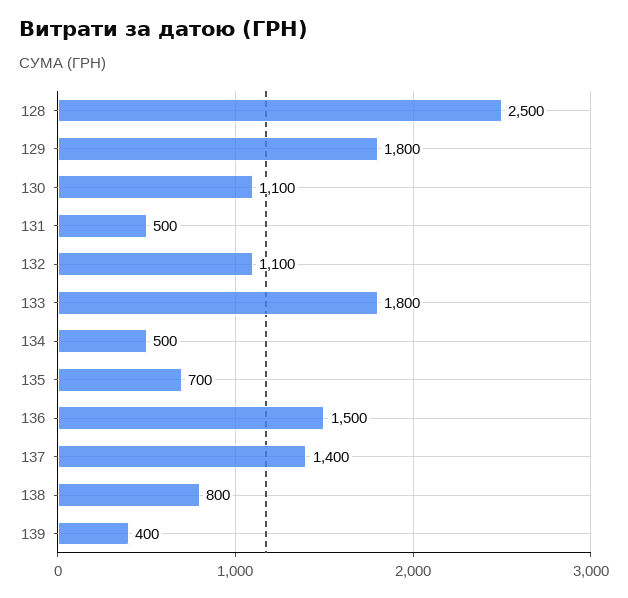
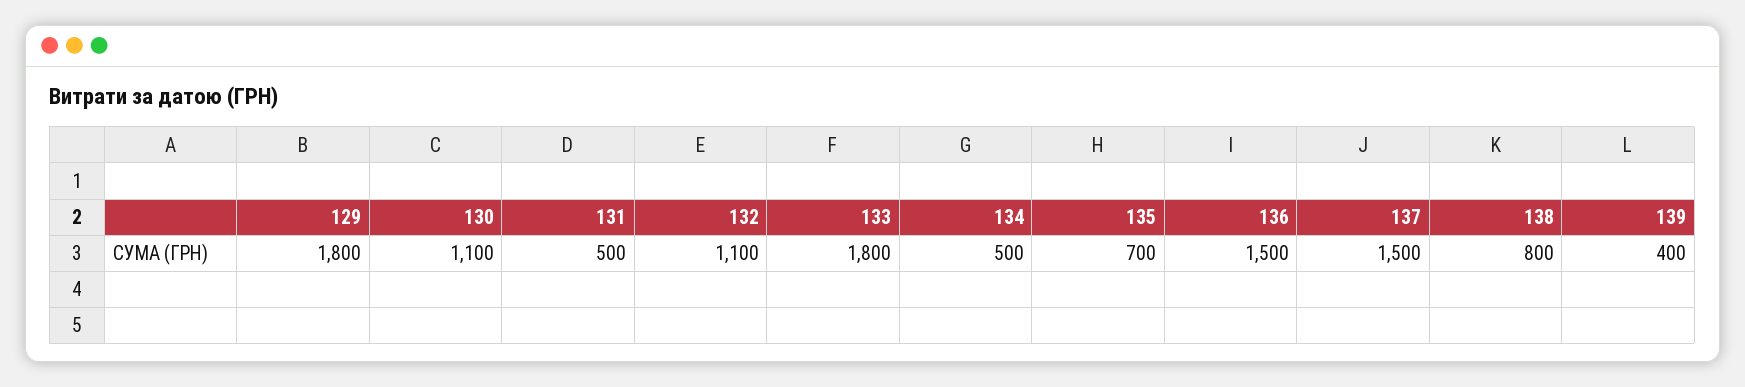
  {
-   "128": 2500,
    "129": 1800,
    "130": 1100,
    "131": 500,
    "132": 1100,
    "133": 1800,
    "134": 500,
    "135": 700,
    "136": 1500,
-   "137": 1400,
+   "137": 1500,
    "138": 800,
    "139": 400
  }

